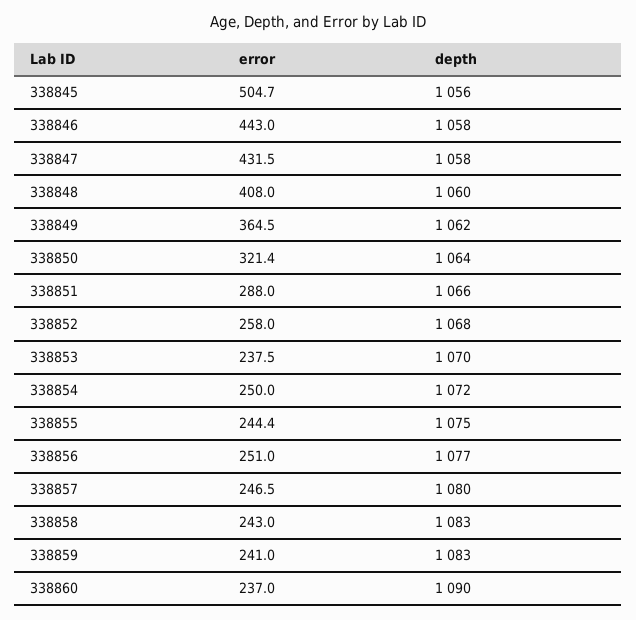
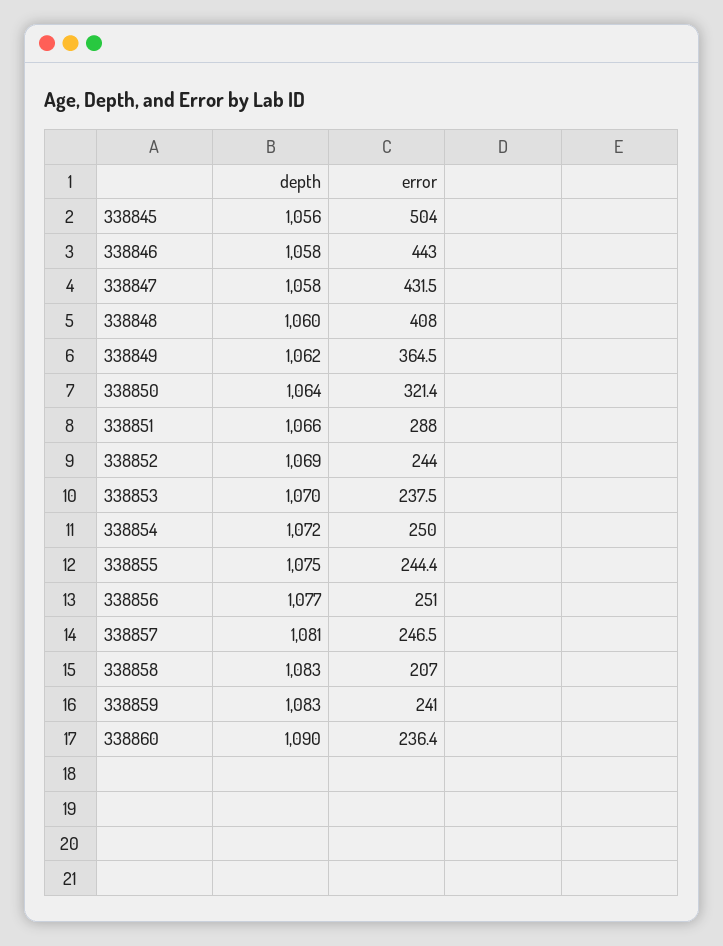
  {
    "error": {
-     "338845": 504.7,
+     "338845": 504,
      "338846": 443,
      "338847": 431.5,
      "338848": 408,
      "338849": 364.5,
      "338850": 321.4,
      "338851": 288,
-     "338852": 258,
+     "338852": 244,
      "338853": 237.5,
      "338854": 250,
      "338855": 244.4,
      "338856": 251,
      "338857": 246.5,
-     "338858": 243,
+     "338858": 207,
      "338859": 241,
-     "338860": 237
+     "338860": 236.4
    },
    "depth": {
      "338845": 1056,
      "338846": 1058,
      "338847": 1058,
      "338848": 1060,
      "338849": 1062,
      "338850": 1064,
      "338851": 1066,
-     "338852": 1068,
+     "338852": 1069,
      "338853": 1070,
      "338854": 1072,
      "338855": 1075,
      "338856": 1077,
-     "338857": 1080,
+     "338857": 1081,
      "338858": 1083,
      "338859": 1083,
      "338860": 1090
    }
  }

